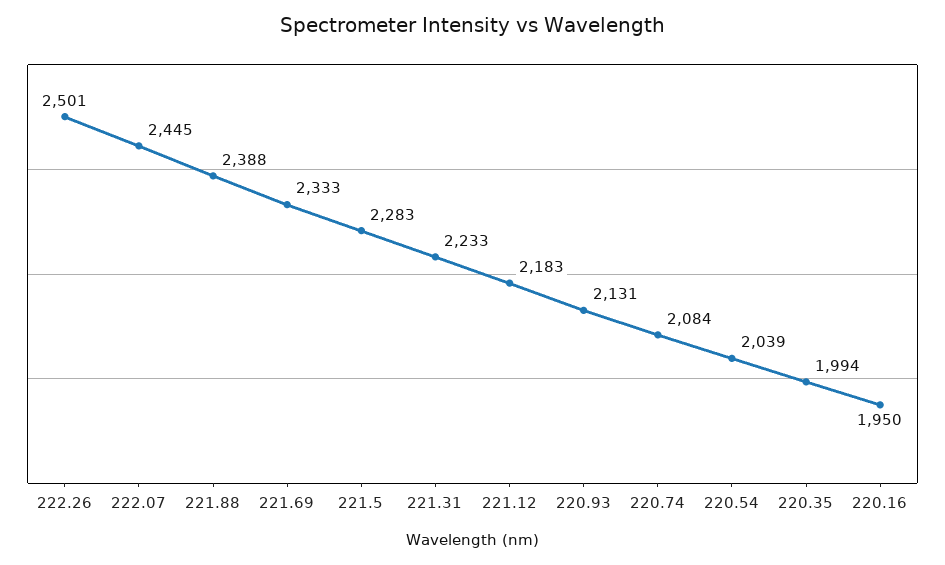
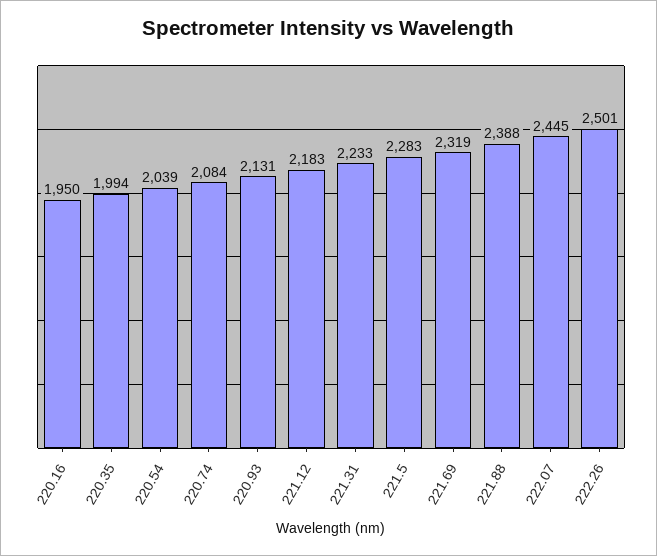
  {
    "222.26": 2501,
    "222.07": 2445,
    "221.88": 2388,
-   "221.69": 2333,
+   "221.69": 2319,
    "221.5": 2283,
    "221.31": 2233,
    "221.12": 2183,
    "220.93": 2131,
    "220.74": 2084,
    "220.54": 2039,
    "220.35": 1994,
    "220.16": 1950
  }

